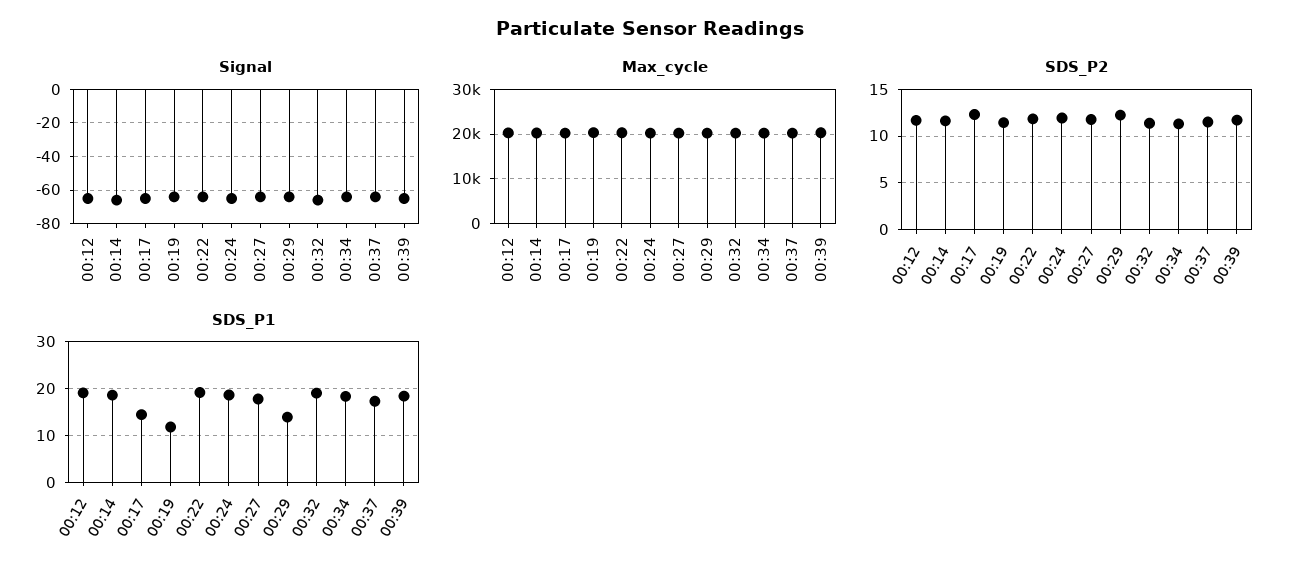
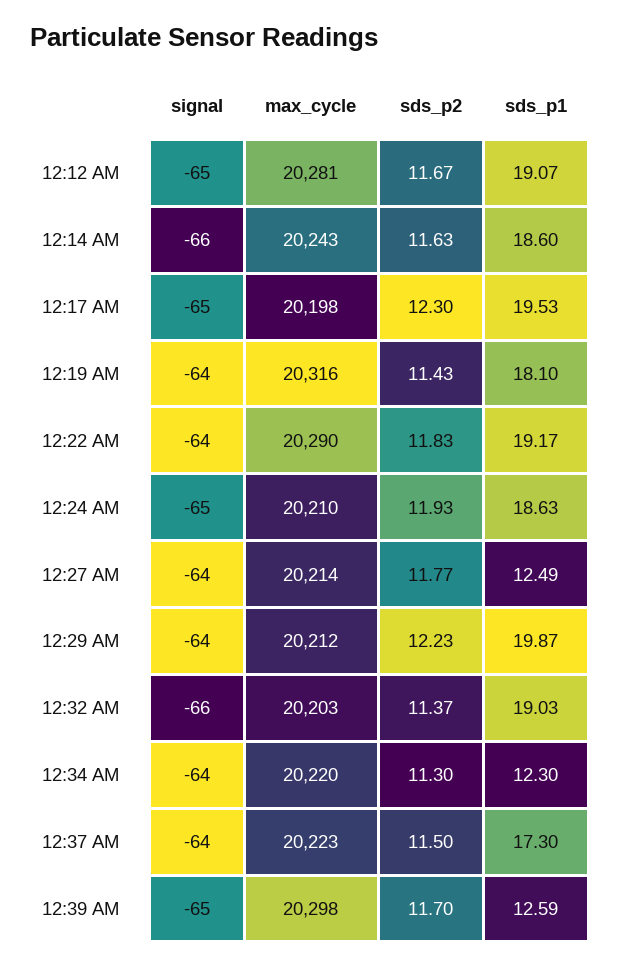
  {
    "Signal": {
      "00:12": -65,
      "00:14": -66,
      "00:17": -65,
      "00:19": -64,
      "00:22": -64,
      "00:24": -65,
      "00:27": -64,
      "00:29": -64,
      "00:32": -66,
      "00:34": -64,
      "00:37": -64,
      "00:39": -65
    },
    "Max_cycle": {
      "00:12": 20281,
      "00:14": 20243,
      "00:17": 20198,
      "00:19": 20316,
      "00:22": 20290,
      "00:24": 20210,
      "00:27": 20214,
      "00:29": 20212,
      "00:32": 20203,
      "00:34": 20220,
      "00:37": 20223,
      "00:39": 20298
    },
    "SDS_P2": {
      "00:12": 11.67,
      "00:14": 11.63,
      "00:17": 12.3,
      "00:19": 11.43,
      "00:22": 11.83,
      "00:24": 11.93,
      "00:27": 11.77,
      "00:29": 12.23,
      "00:32": 11.37,
      "00:34": 11.3,
      "00:37": 11.5,
      "00:39": 11.7
    },
    "SDS_P1": {
      "00:12": 19.07,
      "00:14": 18.6,
-     "00:17": 14,
+     "00:17": 19.53,
-     "00:19": 12,
+     "00:19": 18.1,
      "00:22": 19.17,
      "00:24": 18.63,
-     "00:27": 18,
+     "00:27": 12.49,
-     "00:29": 14,
+     "00:29": 19.87,
      "00:32": 19.03,
-     "00:34": 18,
+     "00:34": 12.3,
      "00:37": 17.3,
-     "00:39": 18
+     "00:39": 12.59
    }
  }

